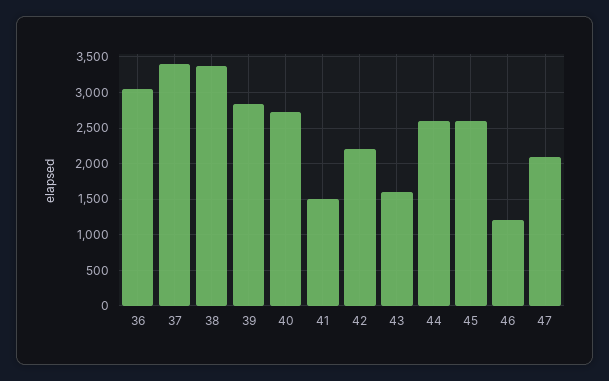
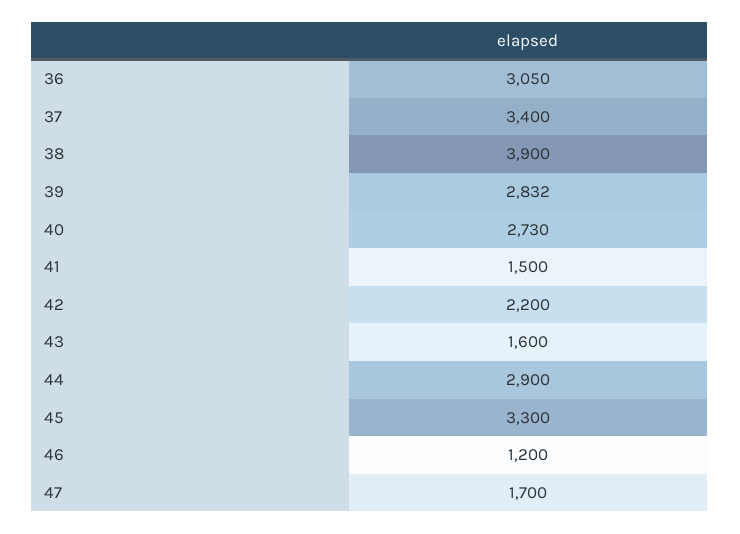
  {
    "36": 3050,
    "37": 3400,
-   "38": 3400,
+   "38": 3900,
    "39": 2832,
    "40": 2730,
    "41": 1500,
    "42": 2200,
    "43": 1600,
-   "44": 2600,
+   "44": 2900,
-   "45": 2600,
+   "45": 3300,
    "46": 1200,
-   "47": 2100
+   "47": 1700
  }

